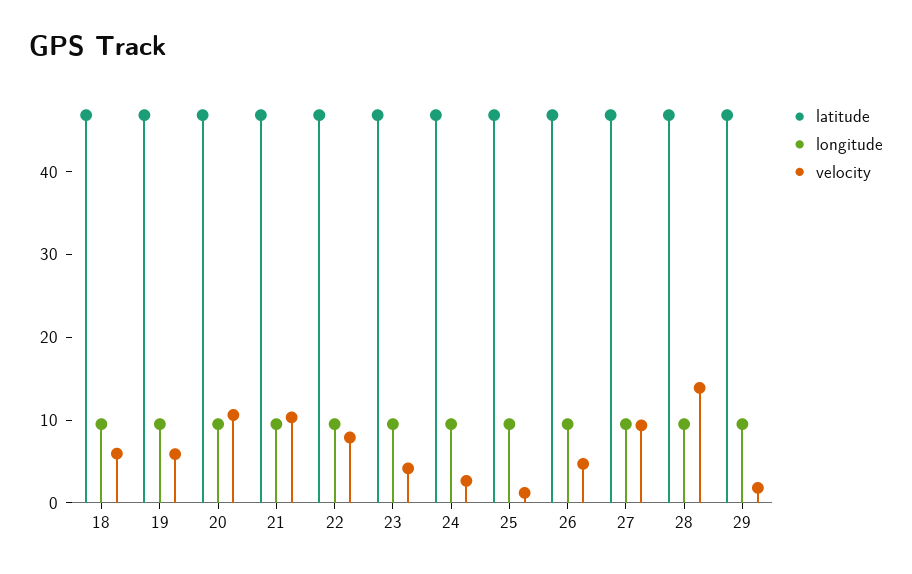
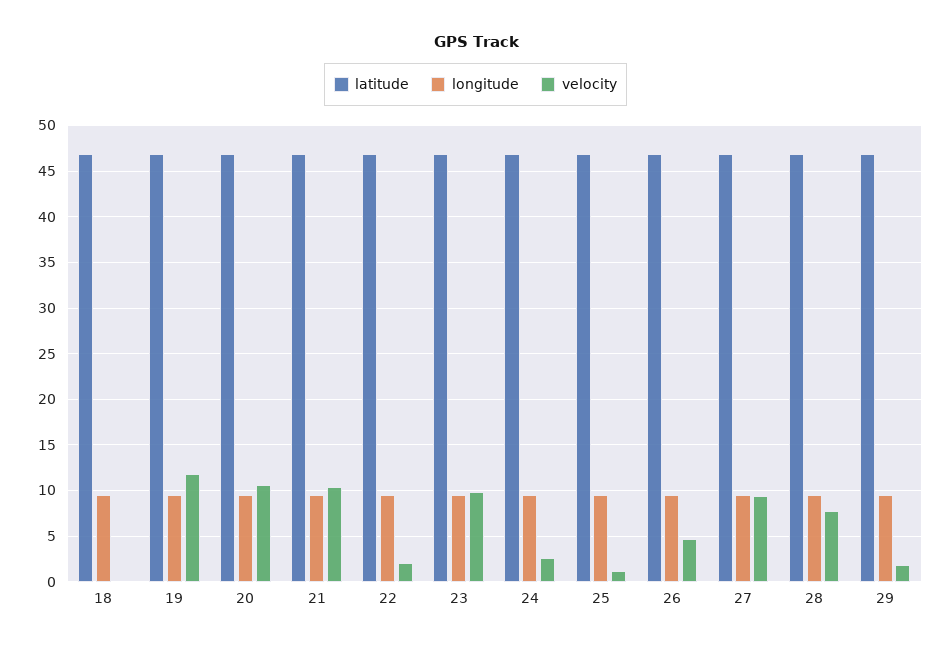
  {
    "latitude": {
      "18": 47,
      "19": 47,
      "20": 47,
      "21": 47,
      "22": 47,
      "23": 47,
      "24": 47,
      "25": 47,
      "26": 47,
      "27": 47,
      "28": 47,
      "29": 47
    },
    "longitude": {
      "18": 10,
      "19": 10,
      "20": 10,
      "21": 10,
      "22": 10,
      "23": 10,
      "24": 10,
      "25": 10,
      "26": 10,
      "27": 10,
      "28": 10,
      "29": 10
    },
    "velocity": {
-     "18": 6,
+     "18": 0,
-     "19": 6,
+     "19": 12,
      "20": 11,
      "21": 10,
-     "22": 8,
+     "22": 2,
-     "23": 4,
+     "23": 10,
      "24": 3,
      "25": 1,
      "26": 5,
      "27": 9,
-     "28": 14,
+     "28": 8,
      "29": 2
    }
  }

